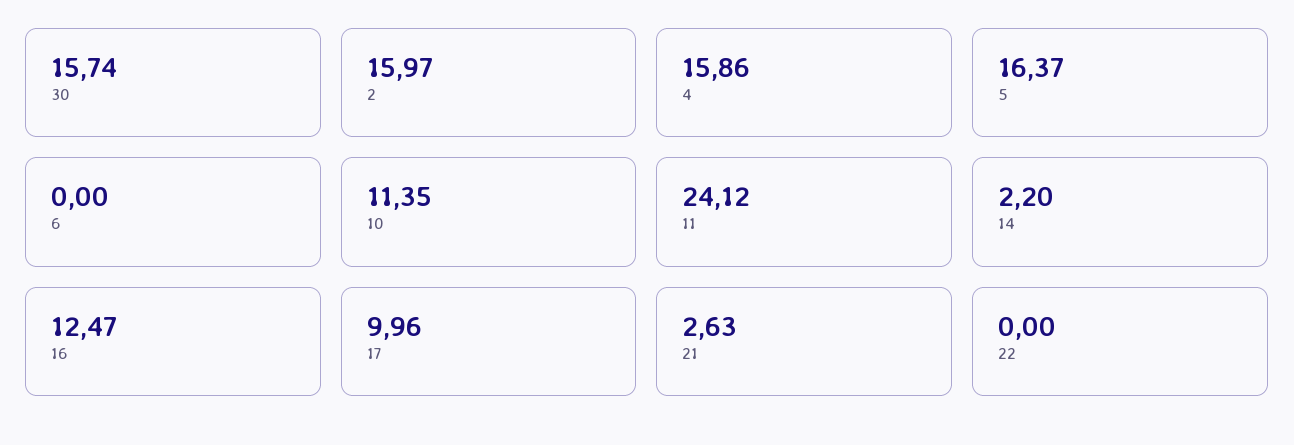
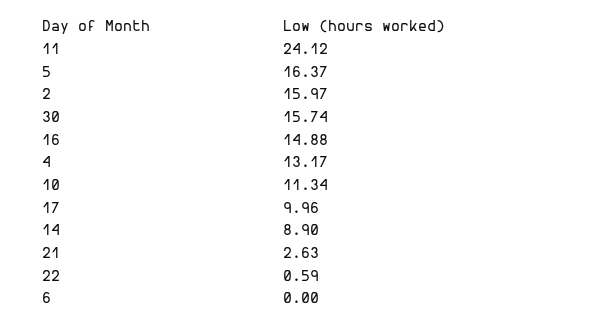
  {
    "30": 15.74,
    "2": 15.97,
-   "4": 15.86,
+   "4": 13.17,
    "5": 16.37,
    "6": 0,
-   "10": 11.35,
+   "10": 11.34,
    "11": 24.12,
-   "14": 2.2,
+   "14": 8.9,
-   "16": 12.47,
+   "16": 14.88,
    "17": 9.96,
    "21": 2.63,
-   "22": 0
+   "22": 0.59
  }

